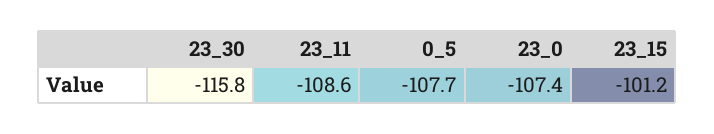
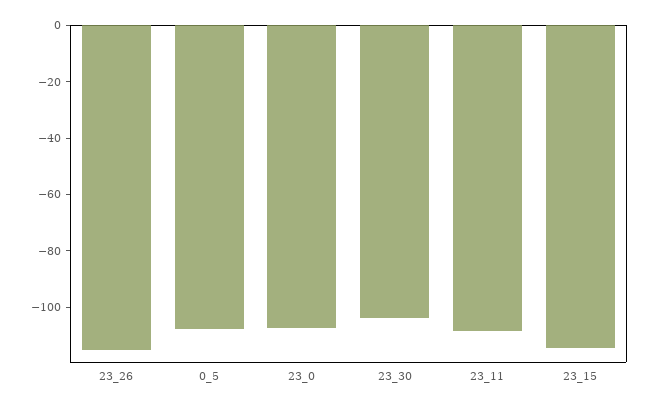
  {
-   "23_30": -115.8,
+   "23_30": -105,
    "23_11": -108.6,
    "0_5": -107.7,
    "23_0": -107.4,
-   "23_15": -101.2
+   "23_15": -115,
+   "23_26": -115
  }

